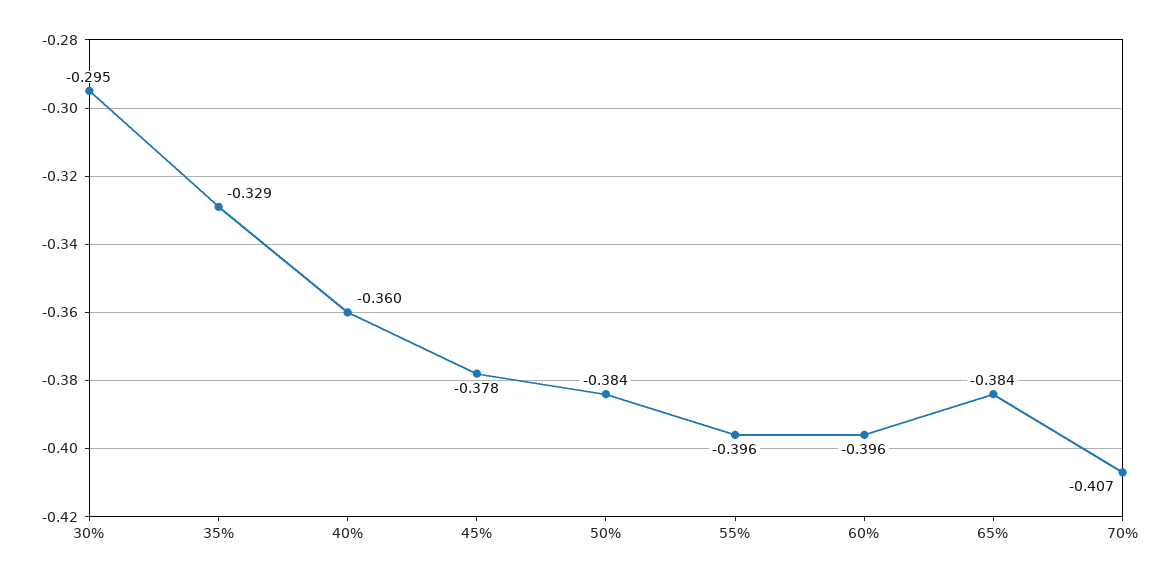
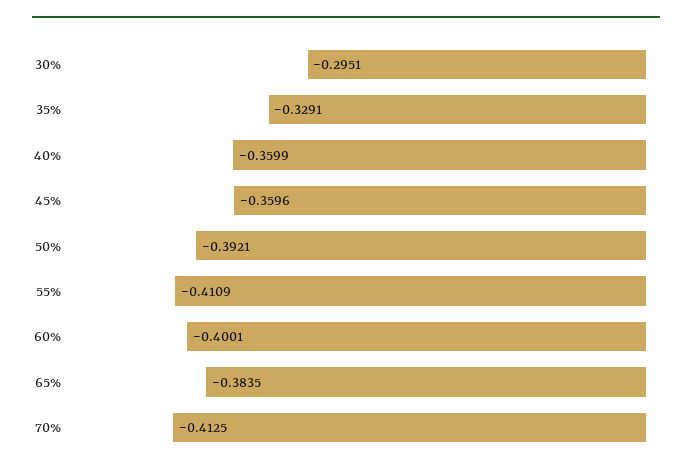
  {
    "30%": -0.2951,
    "35%": -0.3291,
    "40%": -0.3599,
-   "45%": -0.378,
+   "45%": -0.3596,
-   "50%": -0.384,
+   "50%": -0.3921,
-   "55%": -0.396,
+   "55%": -0.4109,
-   "60%": -0.396,
+   "60%": -0.4001,
    "65%": -0.3835,
-   "70%": -0.407
+   "70%": -0.4125
  }

